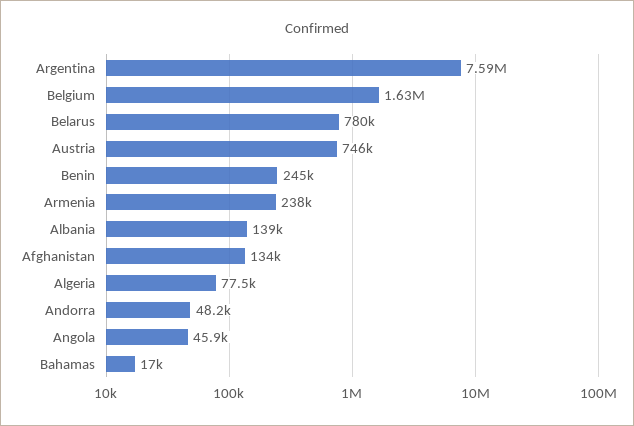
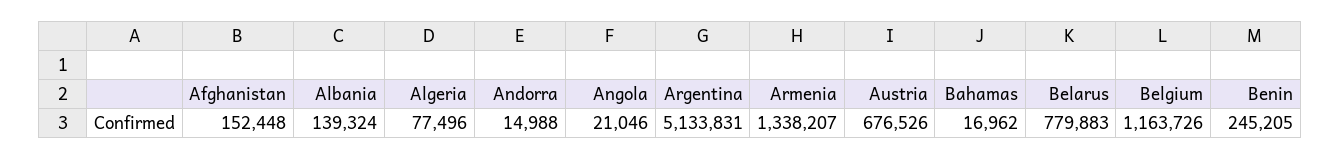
  {
-   "Argentina": 7590000,
+   "Argentina": 5133831,
-   "Belgium": 1630000,
+   "Belgium": 1163726,
    "Belarus": 779883,
-   "Austria": 746000,
+   "Austria": 676526,
    "Benin": 245205,
-   "Armenia": 238000,
+   "Armenia": 1338207,
    "Albania": 139324,
-   "Afghanistan": 134000,
+   "Afghanistan": 152448,
    "Algeria": 77496,
-   "Andorra": 48200,
+   "Andorra": 14988,
-   "Angola": 45900,
+   "Angola": 21046,
    "Bahamas": 16962
  }

